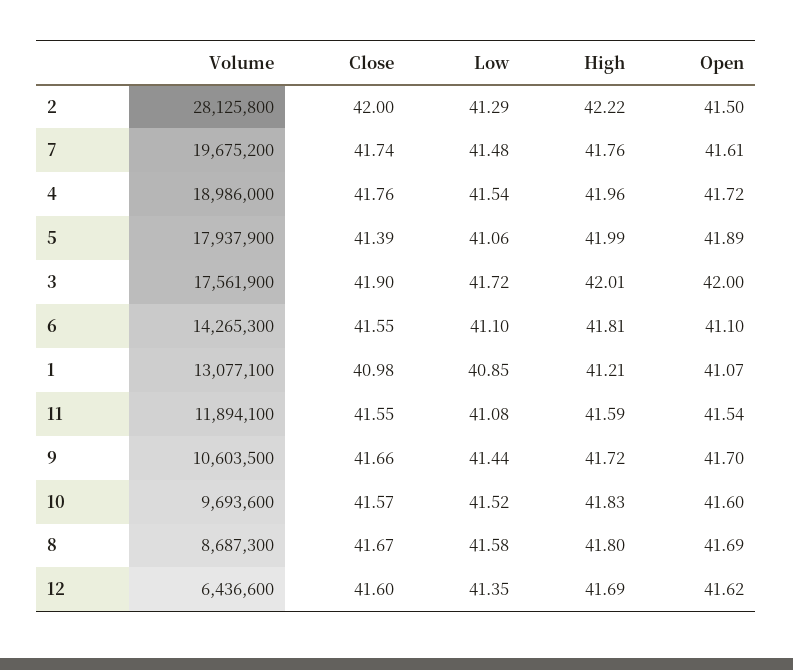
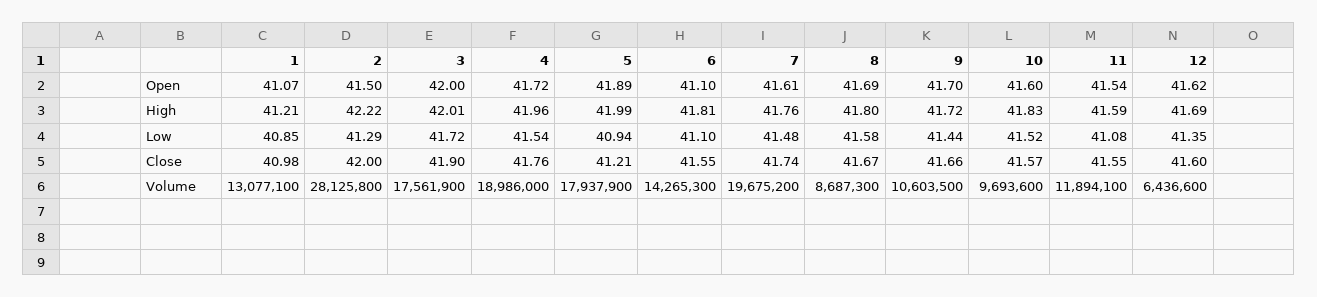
  {
    "Volume": {
      "2": 28125800,
      "7": 19675200,
      "4": 18986000,
      "5": 17937900,
      "3": 17561900,
      "6": 14265300,
      "1": 13077100,
      "11": 11894100,
      "9": 10603500,
      "10": 9693600,
      "8": 8687300,
      "12": 6436600
    },
    "Close": {
      "2": 42,
      "7": 41.74,
      "4": 41.76,
-     "5": 41.39,
+     "5": 41.21,
      "3": 41.9,
      "6": 41.55,
      "1": 40.98,
      "11": 41.55,
      "9": 41.66,
      "10": 41.57,
      "8": 41.67,
      "12": 41.6
    },
    "Low": {
      "2": 41.29,
      "7": 41.48,
      "4": 41.54,
-     "5": 41.06,
+     "5": 40.94,
      "3": 41.72,
      "6": 41.1,
      "1": 40.85,
      "11": 41.08,
      "9": 41.44,
      "10": 41.52,
      "8": 41.58,
      "12": 41.35
    },
    "High": {
      "2": 42.22,
      "7": 41.76,
      "4": 41.96,
      "5": 41.99,
      "3": 42.01,
      "6": 41.81,
      "1": 41.21,
      "11": 41.59,
      "9": 41.72,
      "10": 41.83,
      "8": 41.8,
      "12": 41.69
    },
    "Open": {
      "2": 41.5,
      "7": 41.61,
      "4": 41.72,
      "5": 41.89,
      "3": 42,
      "6": 41.1,
      "1": 41.07,
      "11": 41.54,
      "9": 41.7,
      "10": 41.6,
      "8": 41.69,
      "12": 41.62
    }
  }

